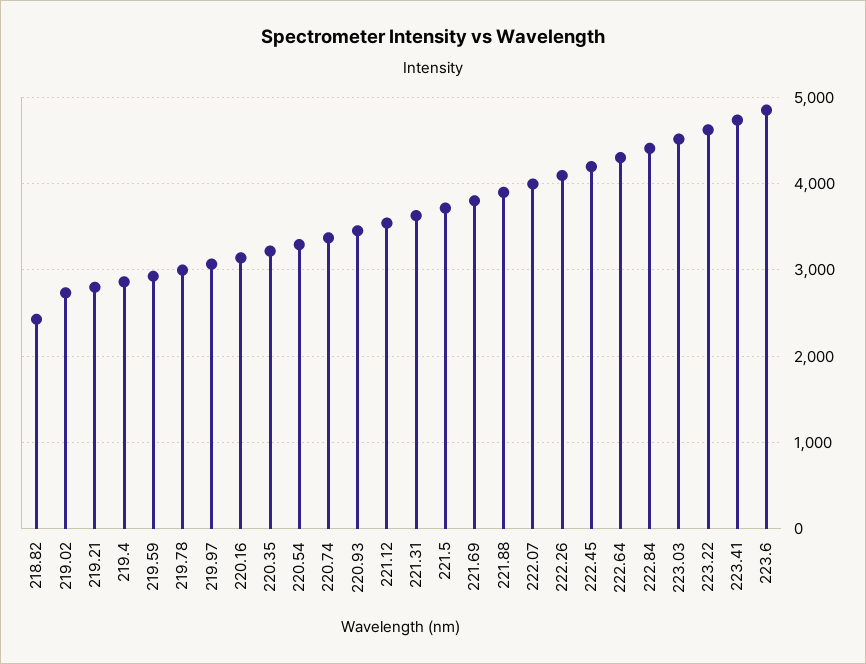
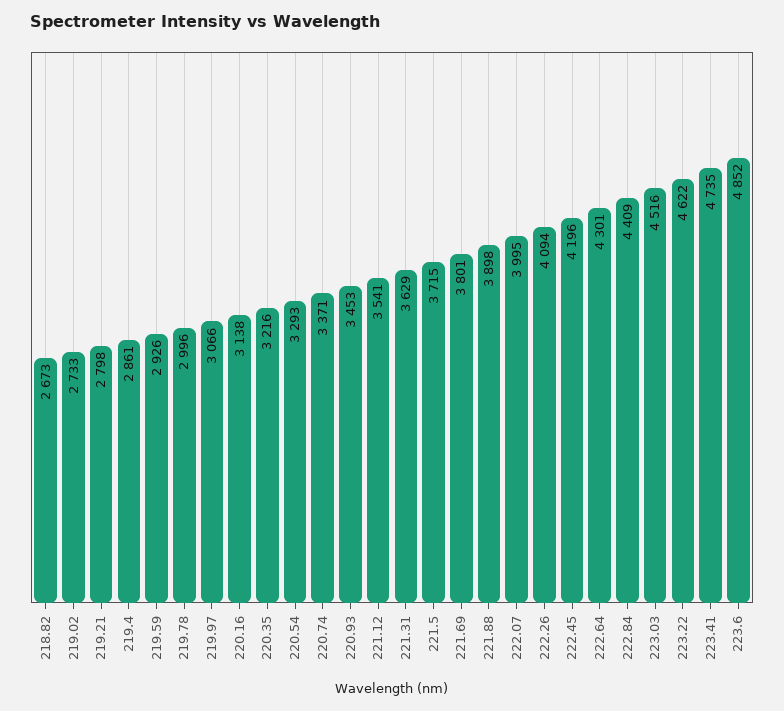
  {
-   "218.82": 2400,
+   "218.82": 2673,
    "219.02": 2733,
    "219.21": 2798,
    "219.4": 2861,
    "219.59": 2926,
    "219.78": 2996,
    "219.97": 3066,
    "220.16": 3138,
    "220.35": 3216,
    "220.54": 3293,
    "220.74": 3371,
    "220.93": 3453,
    "221.12": 3541,
    "221.31": 3629,
    "221.5": 3715,
    "221.69": 3801,
    "221.88": 3898,
    "222.07": 3995,
    "222.26": 4094,
    "222.45": 4196,
    "222.64": 4301,
    "222.84": 4409,
    "223.03": 4516,
    "223.22": 4622,
    "223.41": 4735,
    "223.6": 4852
  }

